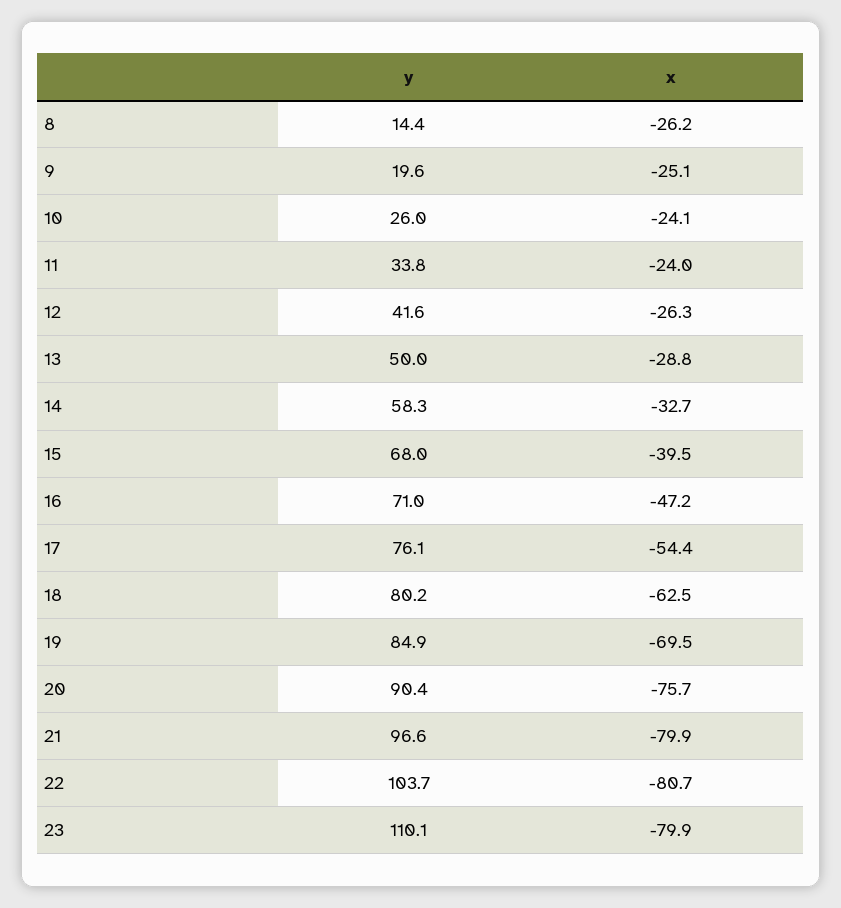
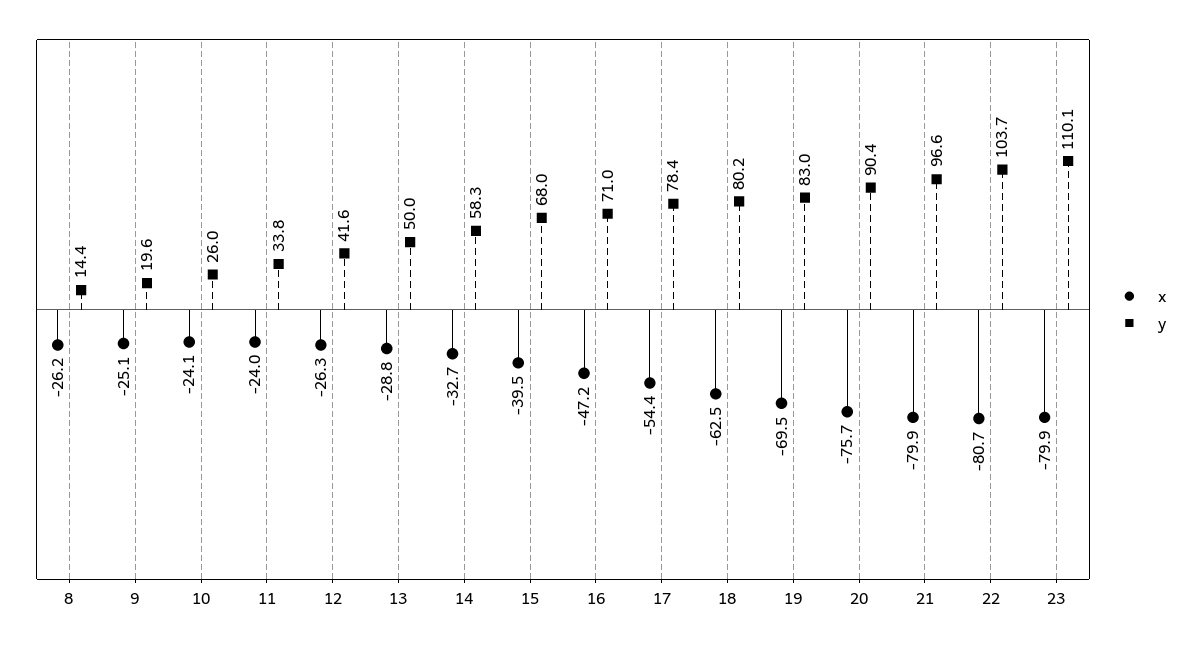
  {
    "y": {
      "8": 14.4,
      "9": 19.6,
      "10": 26,
      "11": 33.8,
      "12": 41.6,
      "13": 50,
      "14": 58.3,
      "15": 68,
      "16": 71,
-     "17": 76.1,
+     "17": 78.4,
      "18": 80.2,
-     "19": 84.9,
+     "19": 83,
      "20": 90.4,
      "21": 96.6,
      "22": 103.7,
      "23": 110.1
    },
    "x": {
      "8": -26.2,
      "9": -25.1,
      "10": -24.1,
      "11": -24,
      "12": -26.3,
      "13": -28.8,
      "14": -32.7,
      "15": -39.5,
      "16": -47.2,
      "17": -54.4,
      "18": -62.5,
      "19": -69.5,
      "20": -75.7,
      "21": -79.9,
      "22": -80.7,
      "23": -79.9
    }
  }

